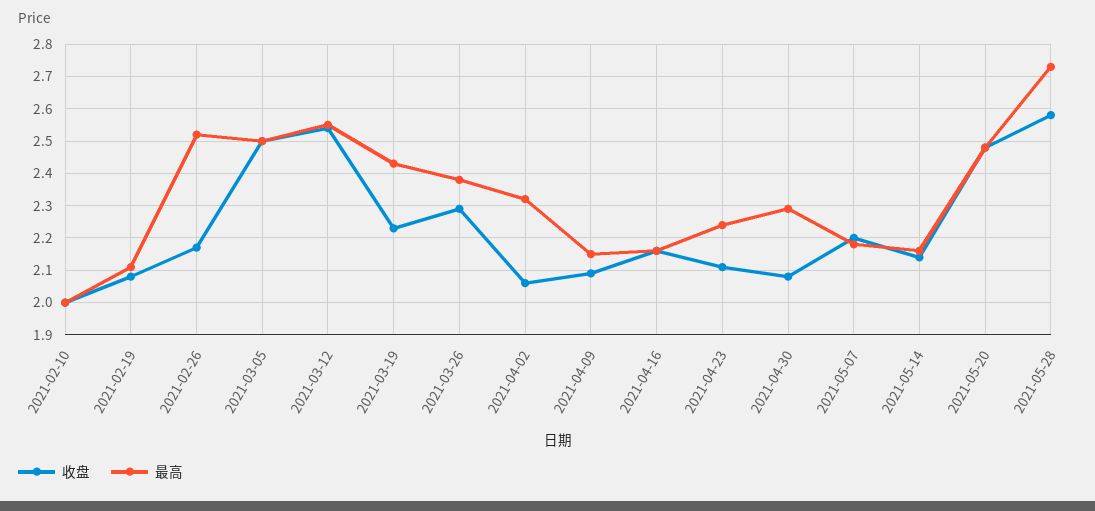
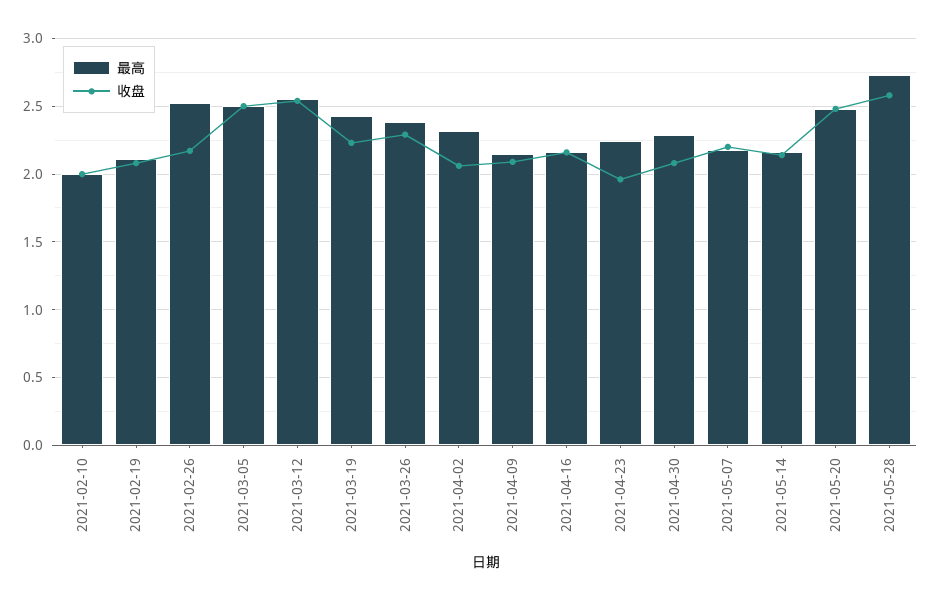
  {
    "收盘": {
      "2021-02-10": 2,
      "2021-02-19": 2.1,
      "2021-02-26": 2.15,
      "2021-03-05": 2.5,
      "2021-03-12": 2.55,
      "2021-03-19": 2.25,
      "2021-03-26": 2.3,
      "2021-04-02": 2.05,
      "2021-04-09": 2.1,
      "2021-04-16": 2.15,
-     "2021-04-23": 2.1,
+     "2021-04-23": 1.95,
      "2021-04-30": 2.1,
      "2021-05-07": 2.2,
      "2021-05-14": 2.15,
      "2021-05-20": 2.5,
      "2021-05-28": 2.6
    },
    "最高": {
      "2021-02-10": 2,
      "2021-02-19": 2.1,
      "2021-02-26": 2.5,
      "2021-03-05": 2.5,
      "2021-03-12": 2.55,
      "2021-03-19": 2.45,
      "2021-03-26": 2.4,
      "2021-04-02": 2.3,
      "2021-04-09": 2.15,
      "2021-04-16": 2.15,
      "2021-04-23": 2.25,
      "2021-04-30": 2.3,
      "2021-05-07": 2.2,
      "2021-05-14": 2.15,
      "2021-05-20": 2.5,
      "2021-05-28": 2.75
    }
  }

